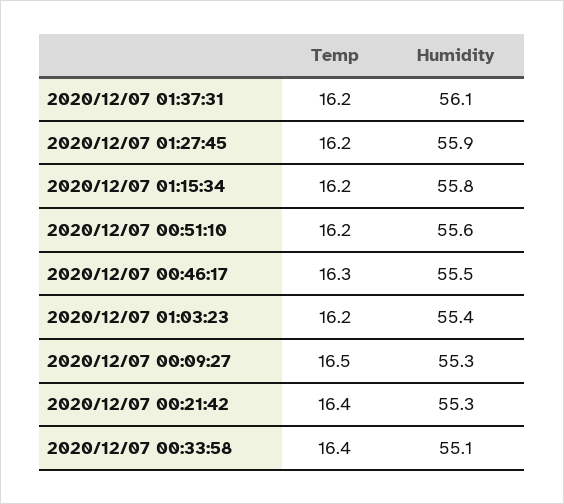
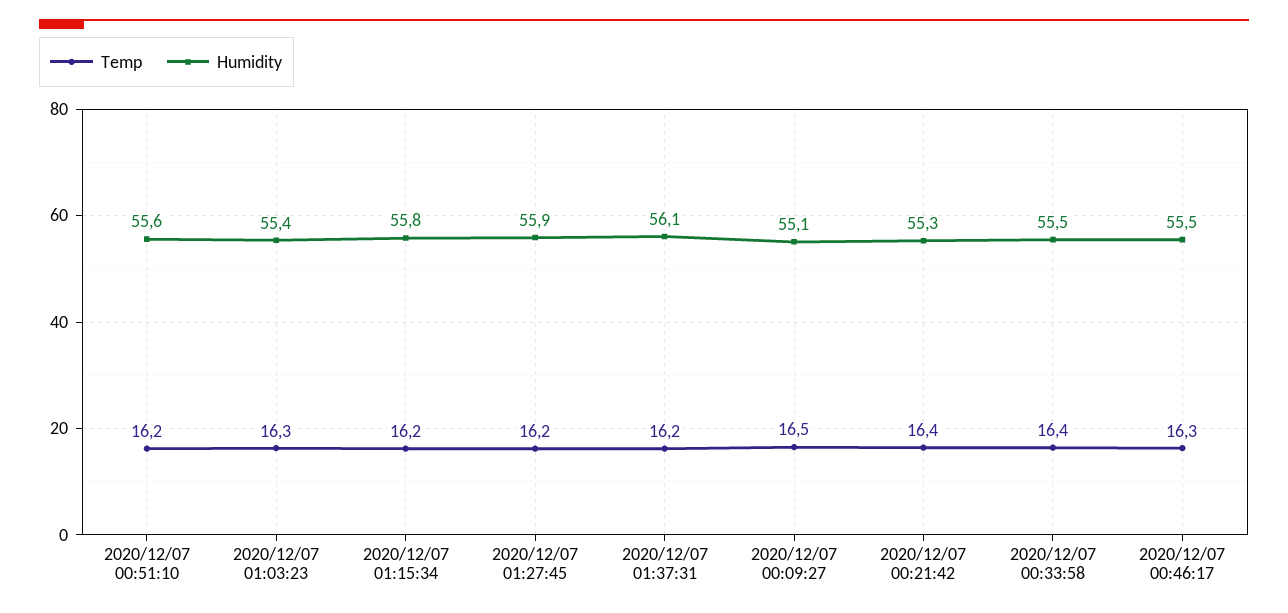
  {
    "Temp": {
      "2020/12/07 01:37:31": 16.2,
      "2020/12/07 01:27:45": 16.2,
      "2020/12/07 01:15:34": 16.2,
      "2020/12/07 00:51:10": 16.2,
      "2020/12/07 00:46:17": 16.3,
-     "2020/12/07 01:03:23": 16.2,
+     "2020/12/07 01:03:23": 16.3,
      "2020/12/07 00:09:27": 16.5,
      "2020/12/07 00:21:42": 16.4,
      "2020/12/07 00:33:58": 16.4
    },
    "Humidity": {
      "2020/12/07 01:37:31": 56.1,
      "2020/12/07 01:27:45": 55.9,
      "2020/12/07 01:15:34": 55.8,
      "2020/12/07 00:51:10": 55.6,
      "2020/12/07 00:46:17": 55.5,
      "2020/12/07 01:03:23": 55.4,
-     "2020/12/07 00:09:27": 55.3,
+     "2020/12/07 00:09:27": 55.1,
      "2020/12/07 00:21:42": 55.3,
-     "2020/12/07 00:33:58": 55.1
+     "2020/12/07 00:33:58": 55.5
    }
  }

